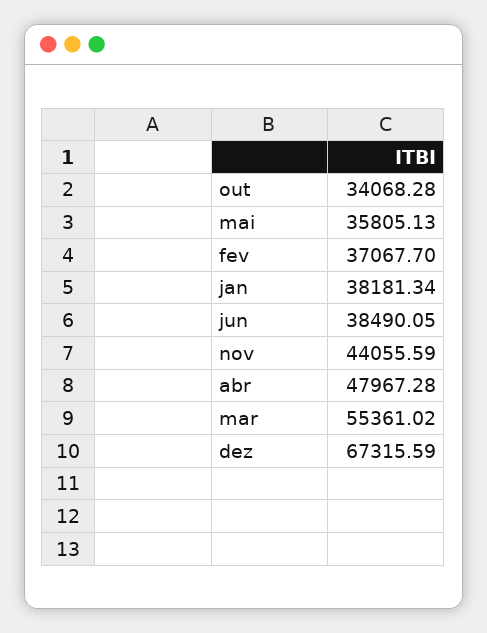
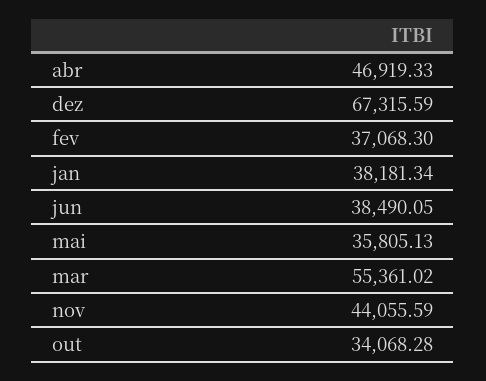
  {
    "out": 34068.28,
    "mai": 35805.13,
-   "fev": 37067.7,
+   "fev": 37068.3,
    "jan": 38181.34,
    "jun": 38490.05,
    "nov": 44055.59,
-   "abr": 47967.28,
+   "abr": 46919.33,
    "mar": 55361.02,
    "dez": 67315.59
  }

